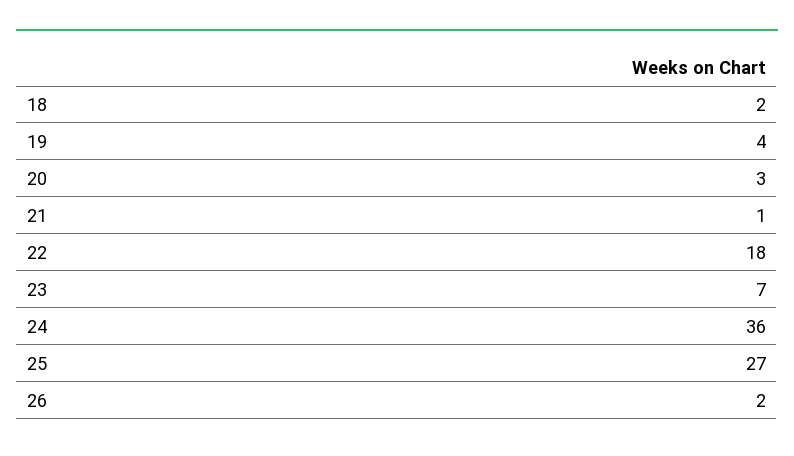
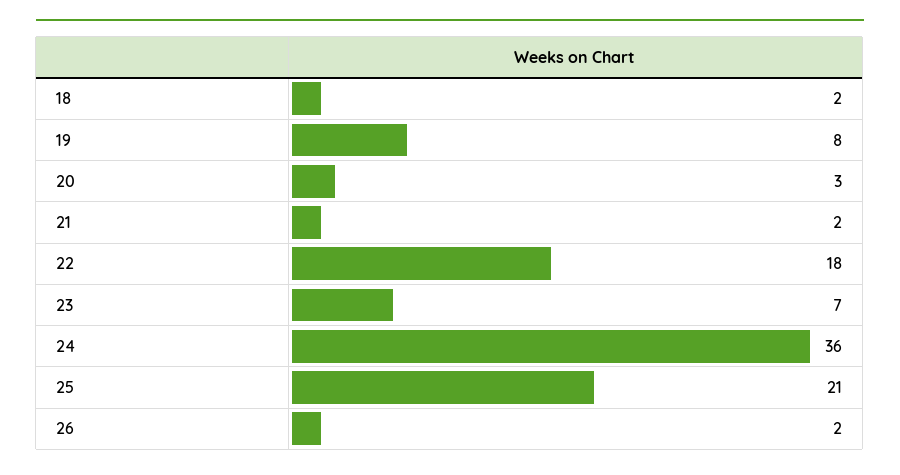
  {
    "18": 2,
-   "19": 4,
+   "19": 8,
    "20": 3,
-   "21": 1,
+   "21": 2,
    "22": 18,
    "23": 7,
    "24": 36,
-   "25": 27,
+   "25": 21,
    "26": 2
  }

